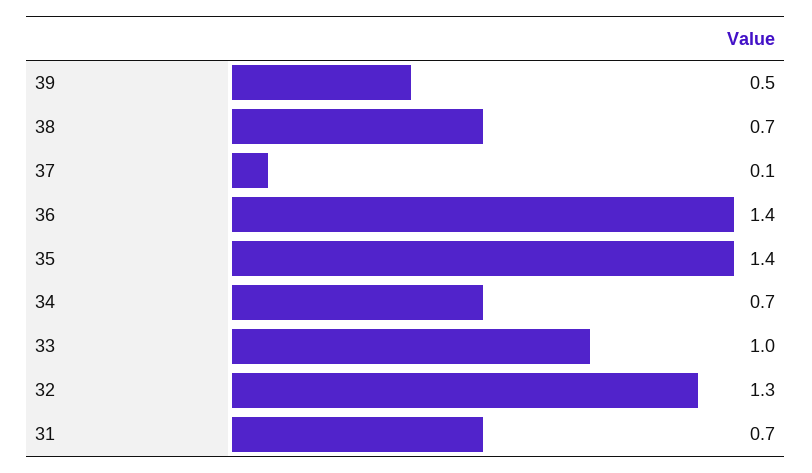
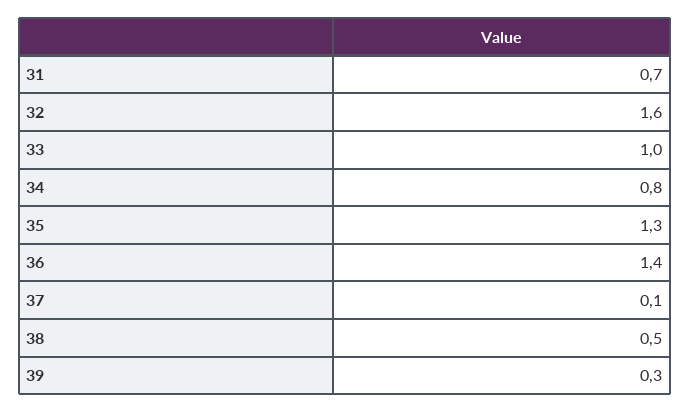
  {
-   "39": 0.5,
+   "39": 0.3,
-   "38": 0.7,
+   "38": 0.5,
    "37": 0.1,
    "36": 1.4,
-   "35": 1.4,
+   "35": 1.3,
-   "34": 0.7,
+   "34": 0.8,
    "33": 1,
-   "32": 1.3,
+   "32": 1.6,
    "31": 0.7
  }

